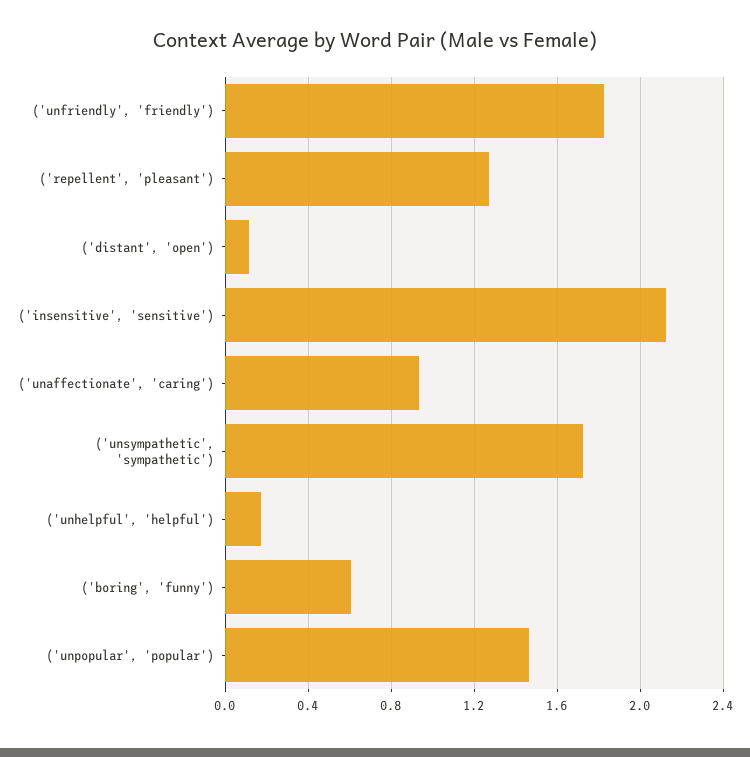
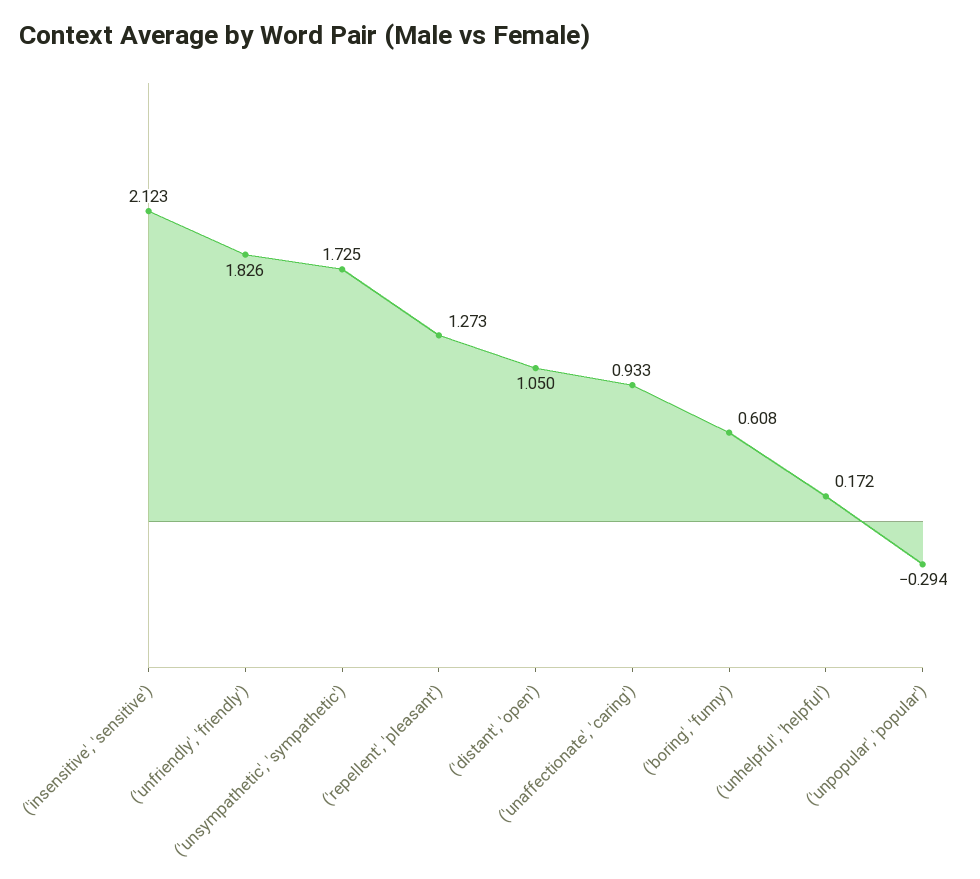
  {
    "('unfriendly', 'friendly')": 1.826,
    "('repellent', 'pleasant')": 1.273,
-   "('distant', 'open')": 0.1,
+   "('distant', 'open')": 1.05,
    "('insensitive', 'sensitive')": 2.123,
    "('unaffectionate', 'caring')": 0.933,
    "('unsympathetic', 'sympathetic')": 1.725,
    "('unhelpful', 'helpful')": 0.172,
    "('boring', 'funny')": 0.608,
-   "('unpopular', 'popular')": 1.45
+   "('unpopular', 'popular')": -0.294
  }

